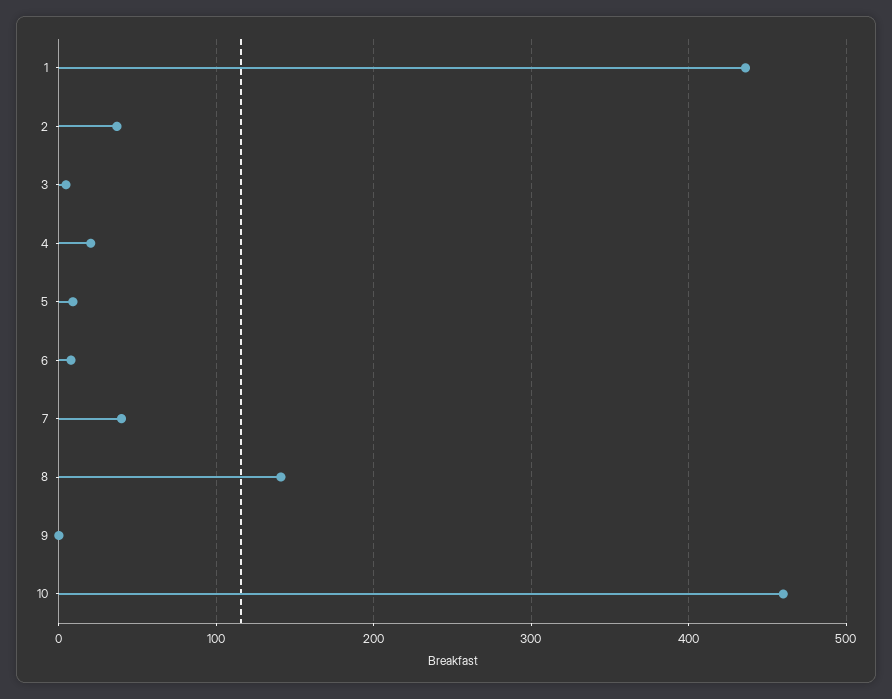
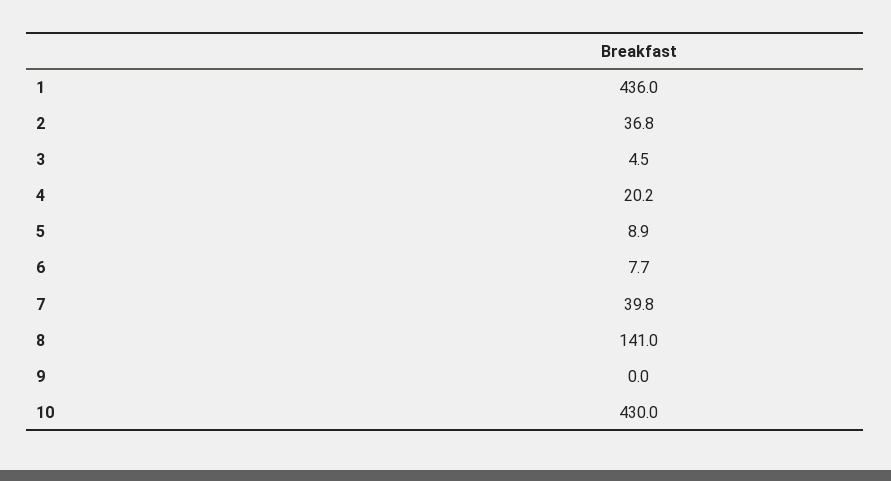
  {
    "1": 436,
    "2": 36.8,
    "3": 4.5,
    "4": 20.2,
    "5": 8.9,
    "6": 7.7,
    "7": 39.8,
    "8": 141,
    "9": 0,
-   "10": 460
+   "10": 430
  }

